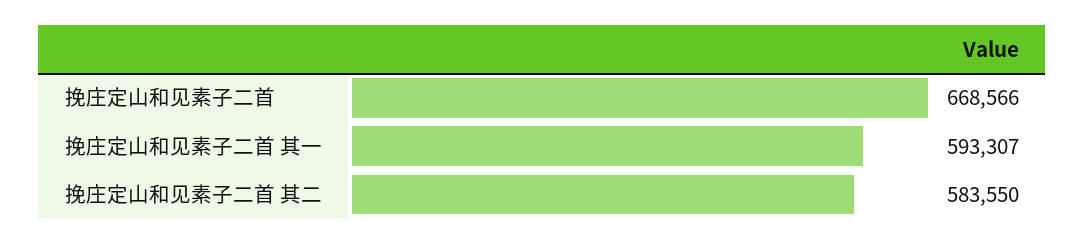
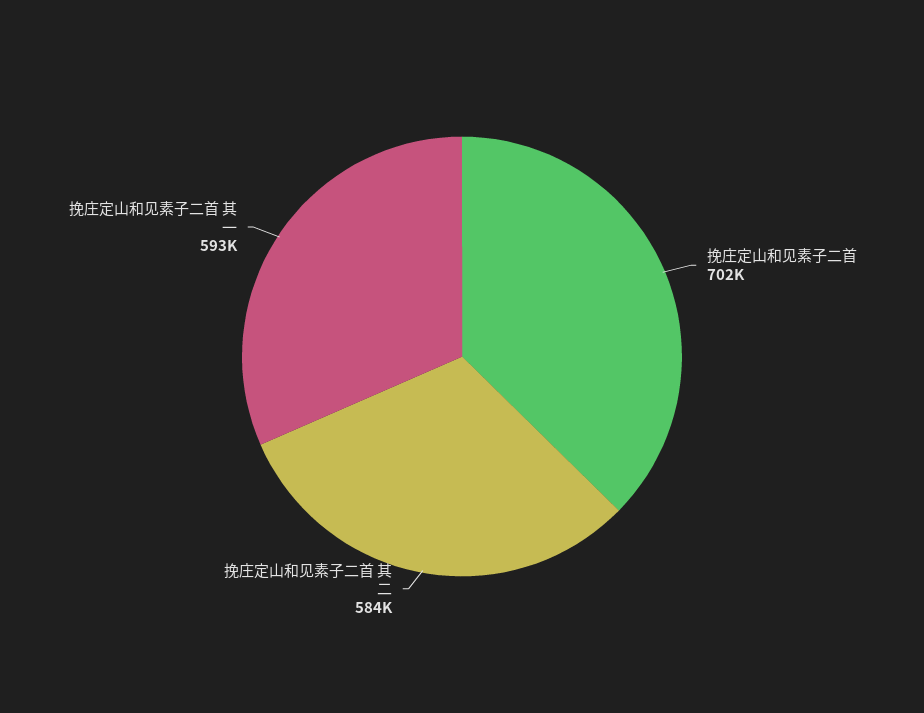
  {
-   "挽庄定山和见素子二首": 668566,
+   "挽庄定山和见素子二首": 702000,
    "挽庄定山和见素子二首 其一": 593307,
    "挽庄定山和见素子二首 其二": 583550
  }

